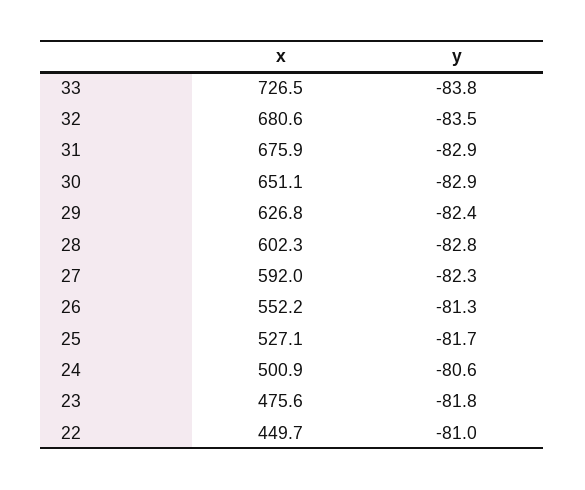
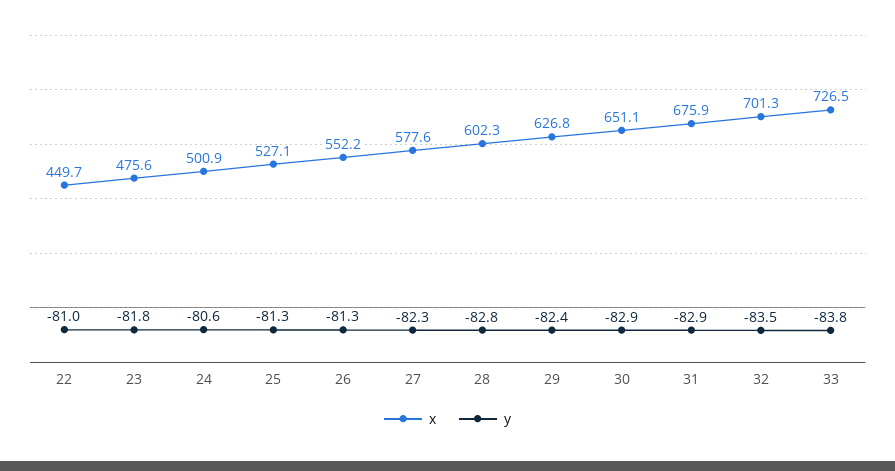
  {
    "x": {
      "33": 726.5,
-     "32": 680.6,
+     "32": 701.3,
      "31": 675.9,
      "30": 651.1,
      "29": 626.8,
      "28": 602.3,
-     "27": 592,
+     "27": 577.6,
      "26": 552.2,
      "25": 527.1,
      "24": 500.9,
      "23": 475.6,
      "22": 449.7
    },
    "y": {
      "33": -83.8,
      "32": -83.5,
      "31": -82.9,
      "30": -82.9,
      "29": -82.4,
      "28": -82.8,
      "27": -82.3,
      "26": -81.3,
-     "25": -81.7,
+     "25": -81.3,
      "24": -80.6,
      "23": -81.8,
      "22": -81
    }
  }

